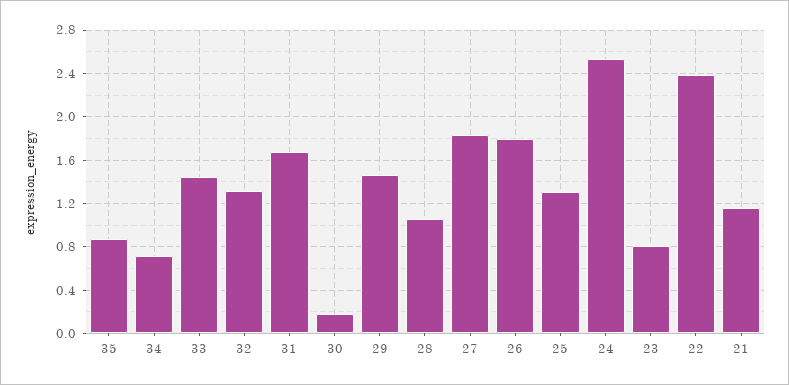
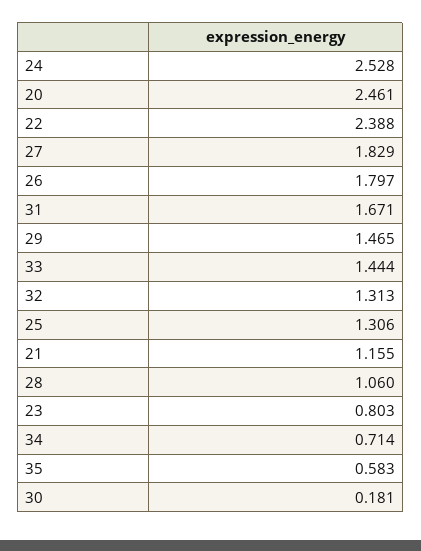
  {
-   "35": 0.9,
+   "35": 0.583,
    "34": 0.714,
    "33": 1.444,
    "32": 1.313,
    "31": 1.671,
    "30": 0.181,
    "29": 1.465,
    "28": 1.06,
    "27": 1.829,
    "26": 1.797,
    "25": 1.306,
    "24": 2.528,
    "23": 0.803,
    "22": 2.388,
-   "21": 1.155
+   "21": 1.155,
+   "20": 2.461
  }

